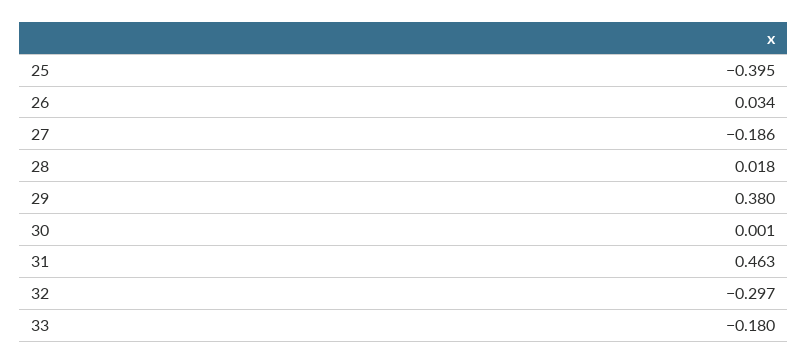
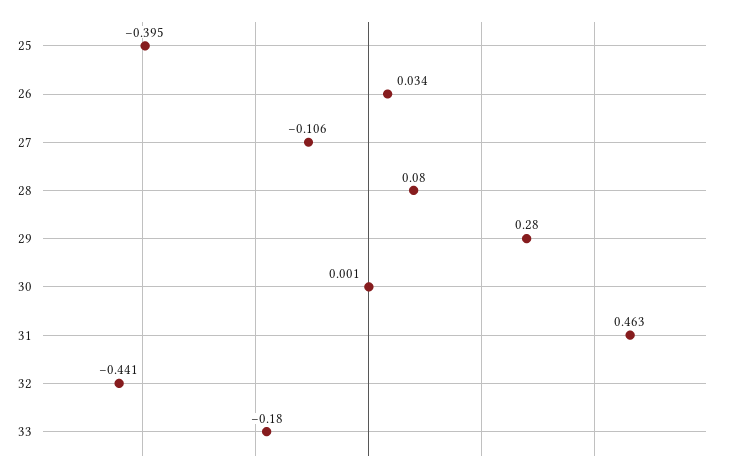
  {
    "25": -0.395,
    "26": 0.034,
-   "27": -0.186,
+   "27": -0.106,
-   "28": 0.018,
+   "28": 0.08,
-   "29": 0.38,
+   "29": 0.28,
    "30": 0.001,
    "31": 0.463,
-   "32": -0.297,
+   "32": -0.441,
    "33": -0.18
  }

